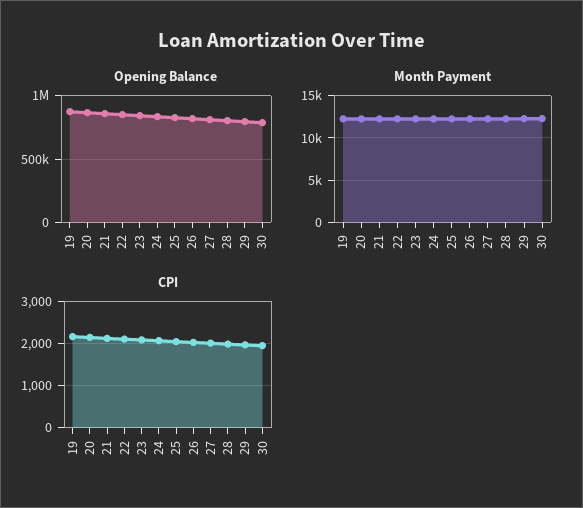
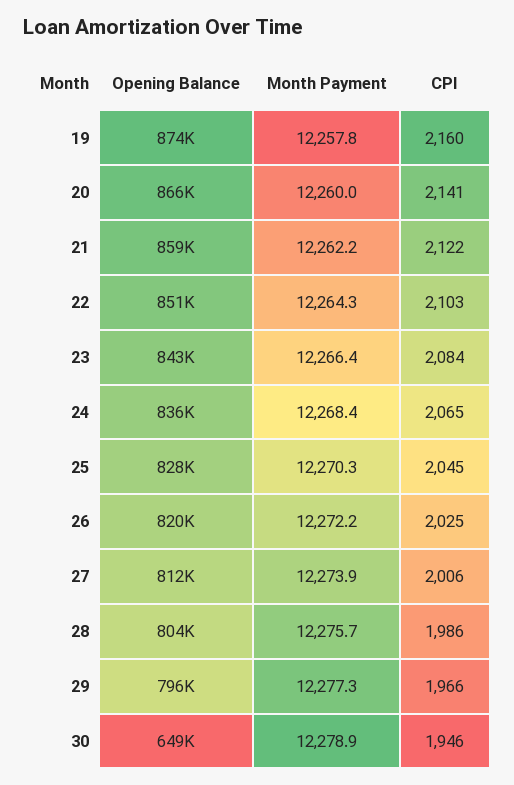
  {
    "Opening Balance": {
      "19": 874000,
      "20": 866000,
      "21": 859000,
      "22": 851000,
      "23": 843000,
      "24": 836000,
      "25": 828000,
      "26": 820000,
      "27": 812000,
      "28": 804000,
      "29": 796000,
-     "30": 800000
+     "30": 649000
    },
    "Month Payment": {
      "19": 12257.8,
      "20": 12260,
      "21": 12262.2,
      "22": 12264.3,
      "23": 12266.4,
      "24": 12268.4,
      "25": 12270.3,
      "26": 12272.2,
      "27": 12273.9,
      "28": 12275.7,
      "29": 12277.3,
      "30": 12278.9
    },
    "CPI": {
      "19": 2160,
      "20": 2141,
      "21": 2122,
      "22": 2103,
      "23": 2084,
      "24": 2065,
      "25": 2045,
      "26": 2025,
      "27": 2006,
      "28": 1986,
      "29": 1966,
      "30": 1946
    }
  }

